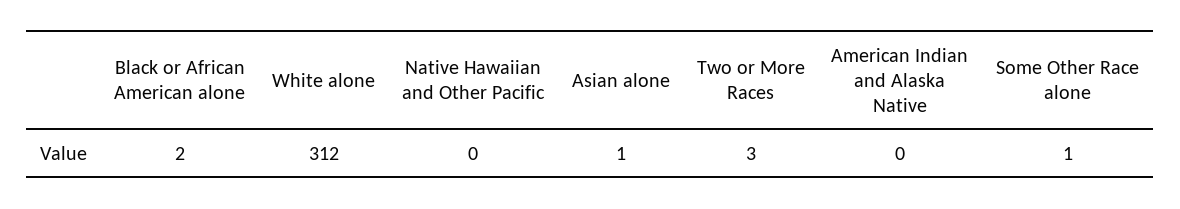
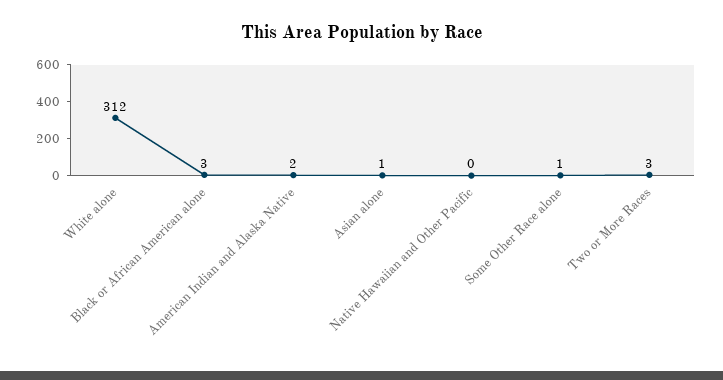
  {
-   "Black or African American alone": 2,
+   "Black or African American alone": 3,
    "White alone": 312,
    "Native Hawaiian and Other Pacific": 0,
    "Asian alone": 1,
    "Two or More Races": 3,
-   "American Indian and Alaska Native": 0,
+   "American Indian and Alaska Native": 2,
    "Some Other Race alone": 1
  }

